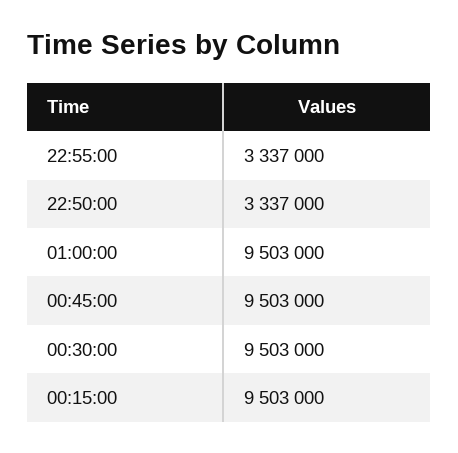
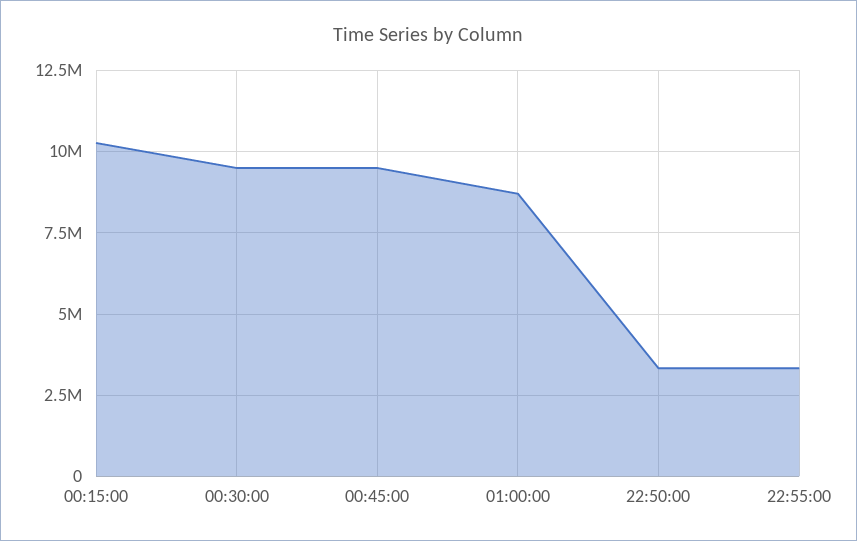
  {
    "22:55:00": 3337000,
    "22:50:00": 3337000,
-   "01:00:00": 9503000,
+   "01:00:00": 8750000,
    "00:45:00": 9503000,
    "00:30:00": 9503000,
-   "00:15:00": 9503000
+   "00:15:00": 10250000
  }

